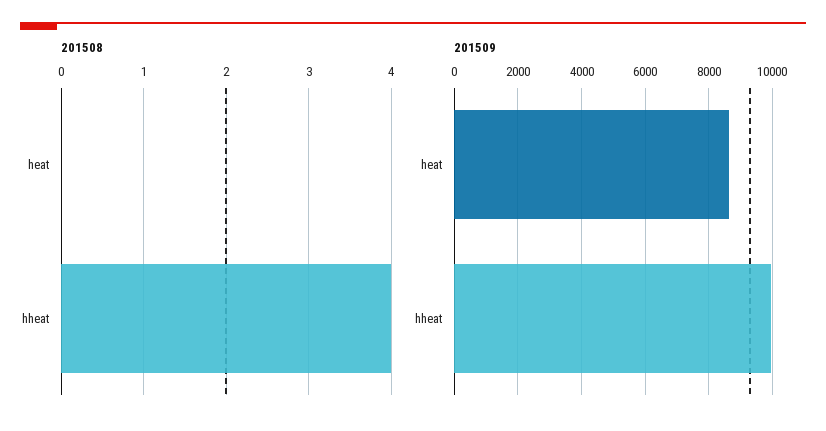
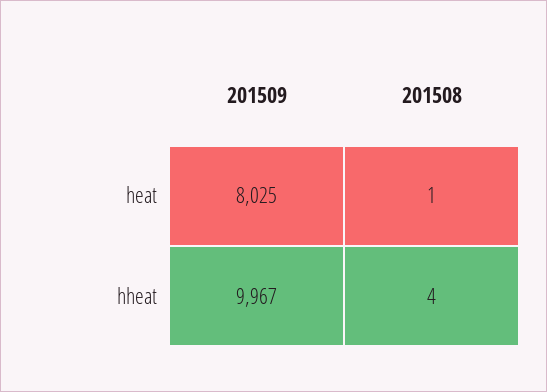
  {
    "201508": {
-     "heat": 0,
+     "heat": 1,
      "hheat": 4
    },
    "201509": {
-     "heat": 8600,
+     "heat": 8025,
      "hheat": 9967
    }
  }

